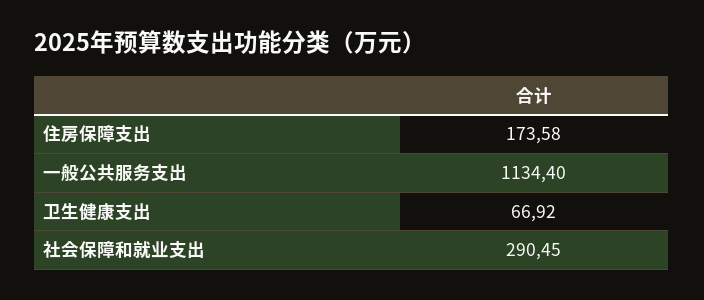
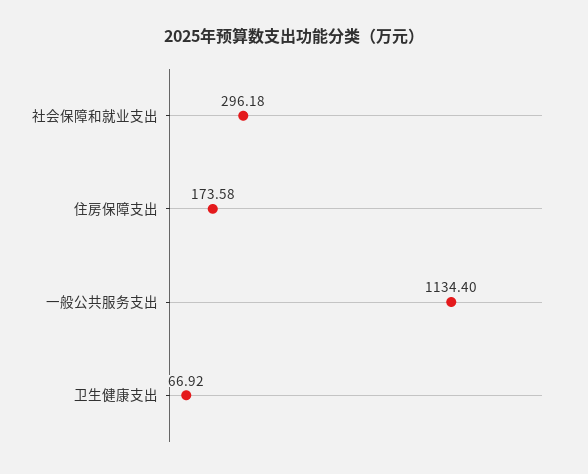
  {
    "住房保障支出": 173.58,
    "一般公共服务支出": 1134.4,
    "卫生健康支出": 66.92,
-   "社会保障和就业支出": 290.45
+   "社会保障和就业支出": 296.18
  }

